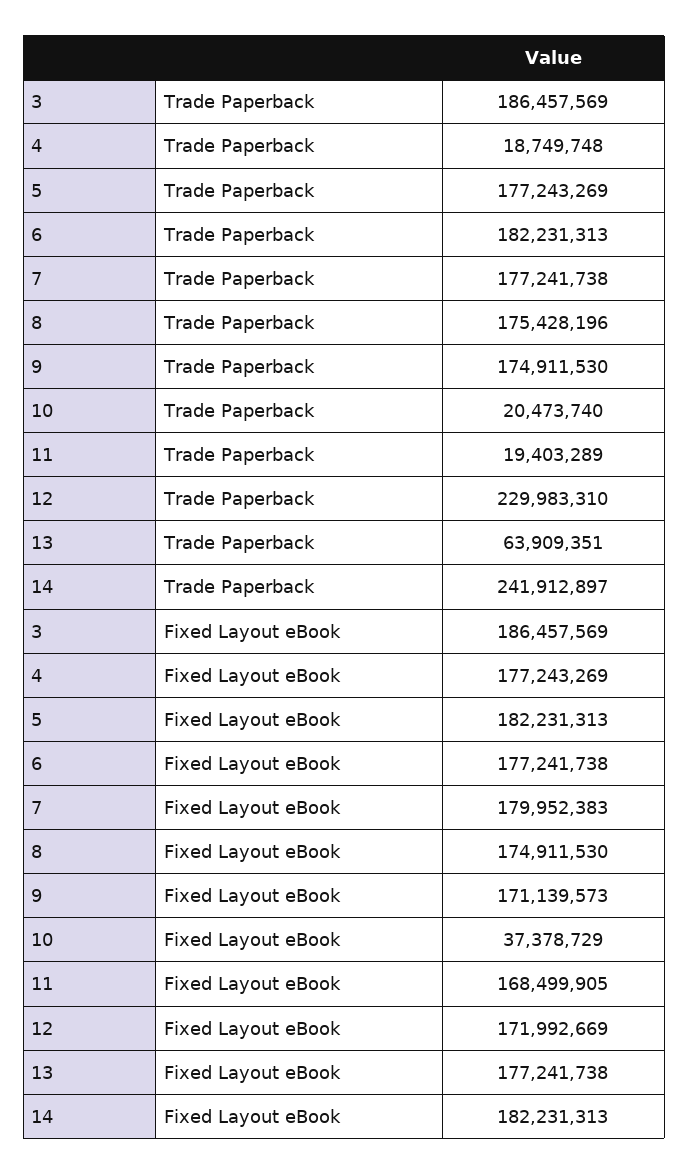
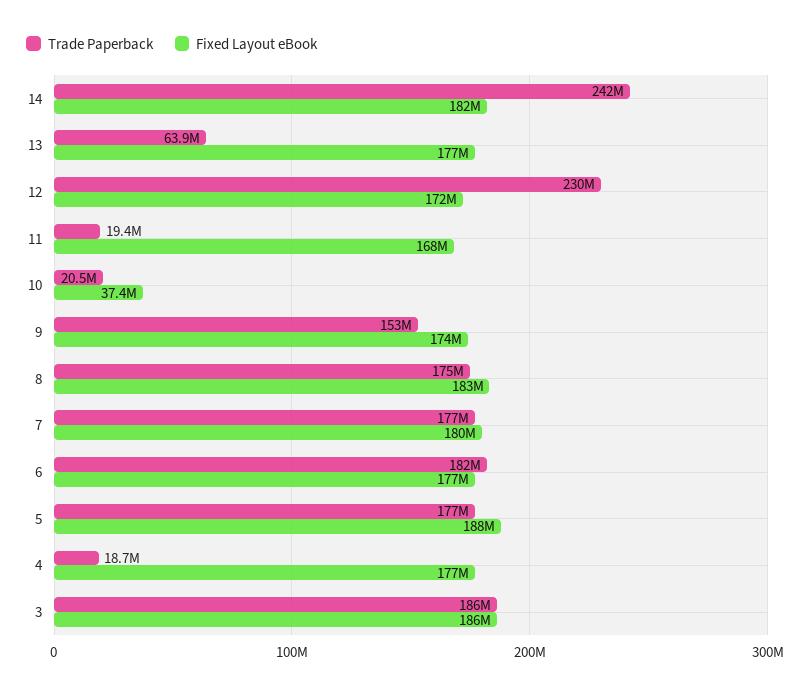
  {
    "Trade Paperback": {
      "3": 186457569,
      "4": 18749748,
      "5": 177243269,
      "6": 182231313,
      "7": 177241738,
      "8": 175428196,
-     "9": 174911530,
+     "9": 153000000,
      "10": 20473740,
      "11": 19403289,
      "12": 229983310,
      "13": 63909351,
      "14": 241912897
    },
    "Fixed Layout eBook": {
      "3": 186457569,
      "4": 177243269,
-     "5": 182231313,
+     "5": 188000000,
      "6": 177241738,
      "7": 179952383,
-     "8": 174911530,
+     "8": 183000000,
-     "9": 171139573,
+     "9": 174000000,
      "10": 37378729,
      "11": 168499905,
      "12": 171992669,
      "13": 177241738,
      "14": 182231313
    }
  }

